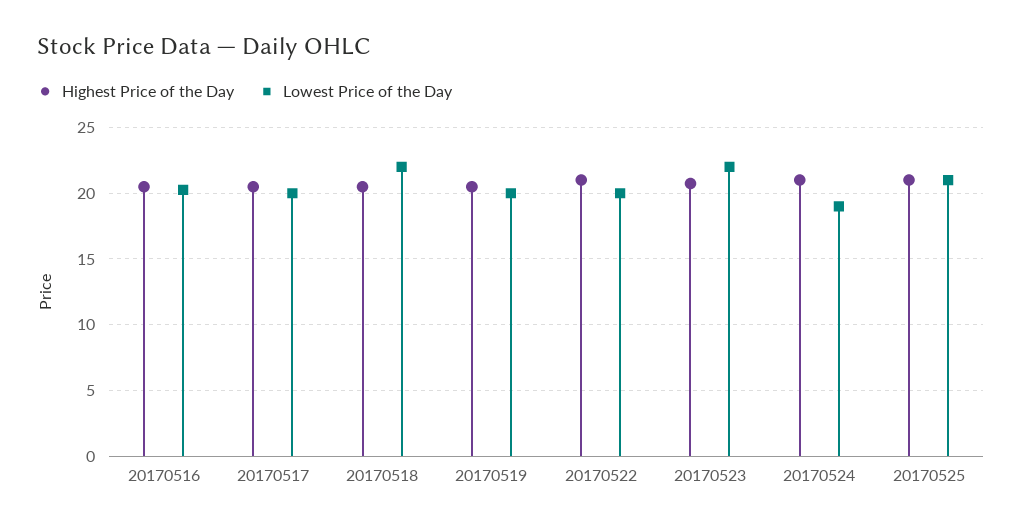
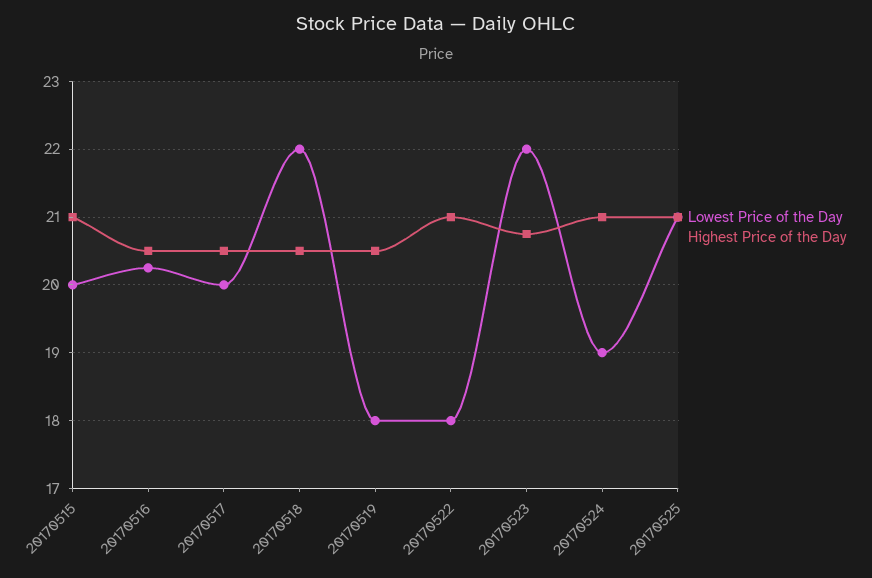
  {
    "Highest Price of the Day": {
      "20170516": 20.5,
      "20170517": 20.5,
      "20170518": 20.5,
      "20170519": 20.5,
      "20170522": 21,
      "20170523": 20.8,
      "20170524": 21,
-     "20170525": 21
+     "20170525": 21,
+     "20170515": 21
    },
    "Lowest Price of the Day": {
      "20170516": 20.3,
      "20170517": 20,
      "20170518": 22,
-     "20170519": 20,
+     "20170519": 18,
-     "20170522": 20,
+     "20170522": 18,
      "20170523": 22,
      "20170524": 19,
-     "20170525": 21
+     "20170525": 21,
+     "20170515": 20
    }
  }

